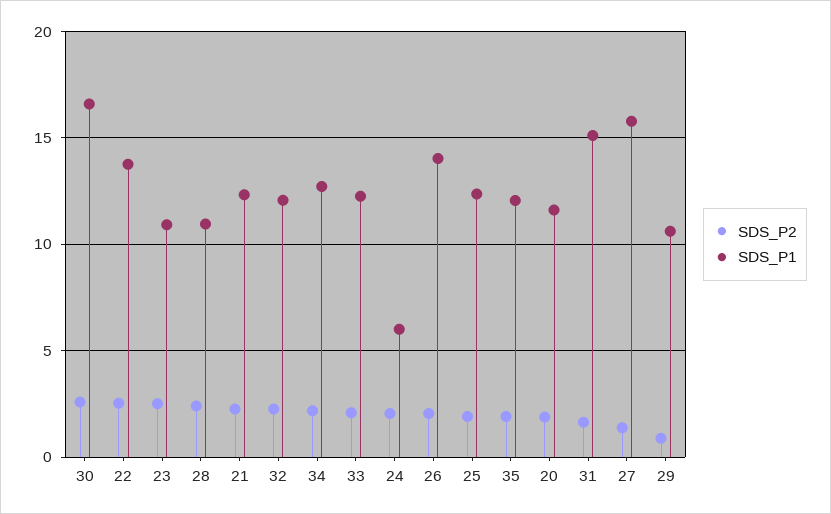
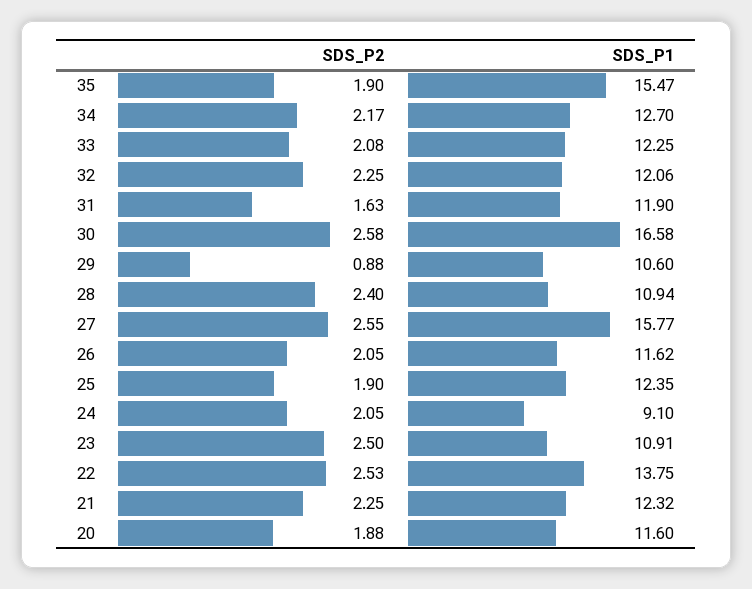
  {
    "SDS_P2": {
      "30": 2.58,
      "22": 2.53,
      "23": 2.5,
      "28": 2.4,
      "21": 2.25,
      "32": 2.25,
      "34": 2.17,
      "33": 2.08,
      "24": 2.05,
      "26": 2.05,
      "25": 1.9,
      "35": 1.9,
      "20": 1.88,
      "31": 1.63,
-     "27": 1.5,
+     "27": 2.55,
      "29": 0.88
    },
    "SDS_P1": {
      "30": 16.58,
      "22": 13.75,
      "23": 10.91,
      "28": 10.94,
      "21": 12.32,
      "32": 12.06,
      "34": 12.7,
      "33": 12.25,
-     "24": 6,
+     "24": 9.1,
-     "26": 14,
+     "26": 11.62,
      "25": 12.35,
-     "35": 12,
+     "35": 15.47,
      "20": 11.6,
-     "31": 15,
+     "31": 11.9,
      "27": 15.77,
      "29": 10.6
    }
  }

